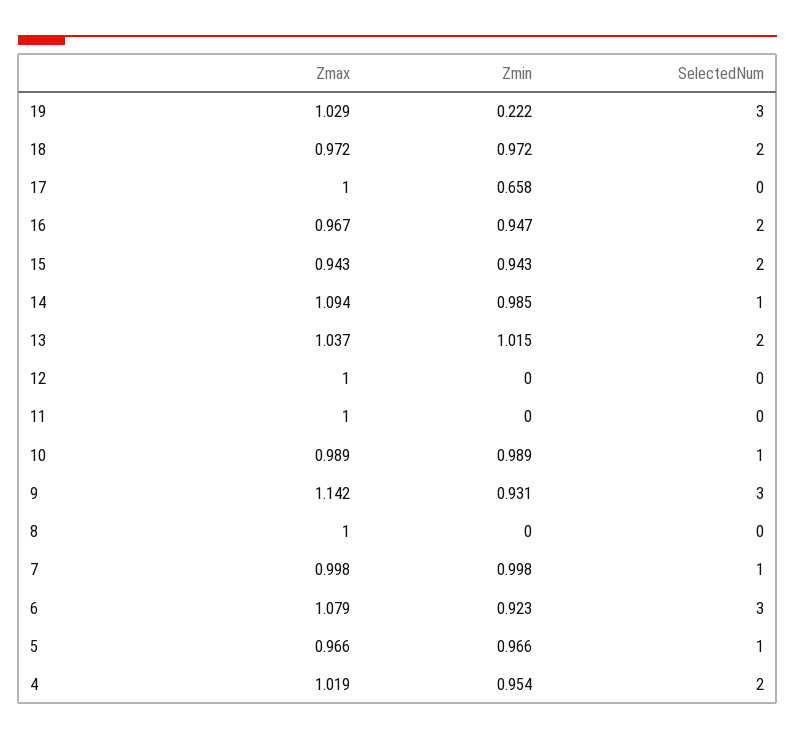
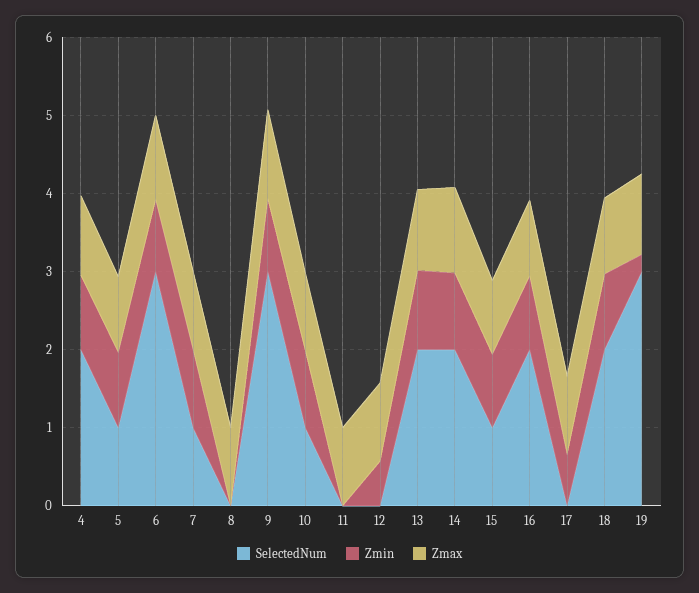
  {
    "Zmax": {
      "19": 1.029,
      "18": 0.972,
      "17": 1,
      "16": 0.967,
      "15": 0.943,
      "14": 1.094,
      "13": 1.037,
      "12": 1,
      "11": 1,
      "10": 0.989,
      "9": 1.142,
      "8": 1,
      "7": 0.998,
      "6": 1.079,
      "5": 0.966,
      "4": 1.019
    },
    "Zmin": {
      "19": 0.222,
      "18": 0.972,
      "17": 0.658,
      "16": 0.947,
      "15": 0.943,
      "14": 0.985,
      "13": 1.015,
-     "12": 0,
+     "12": 0.6,
      "11": 0,
      "10": 0.989,
      "9": 0.931,
      "8": 0,
      "7": 0.998,
      "6": 0.923,
      "5": 0.966,
      "4": 0.954
    },
    "SelectedNum": {
      "19": 3,
      "18": 2,
      "17": 0,
      "16": 2,
-     "15": 2,
+     "15": 1,
-     "14": 1,
+     "14": 2,
      "13": 2,
      "12": 0,
      "11": 0,
      "10": 1,
      "9": 3,
      "8": 0,
      "7": 1,
      "6": 3,
      "5": 1,
      "4": 2
    }
  }

